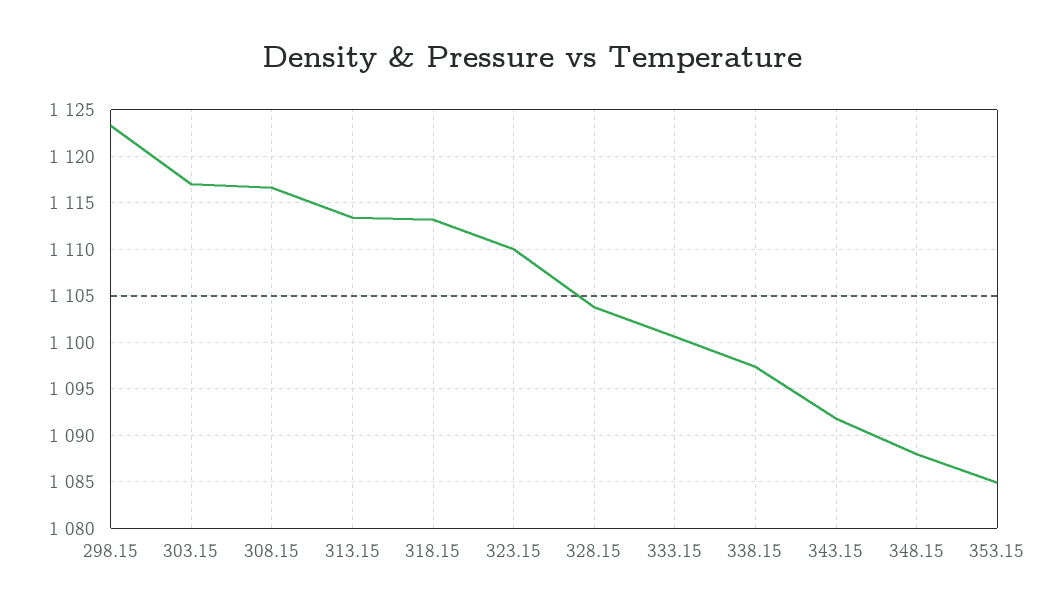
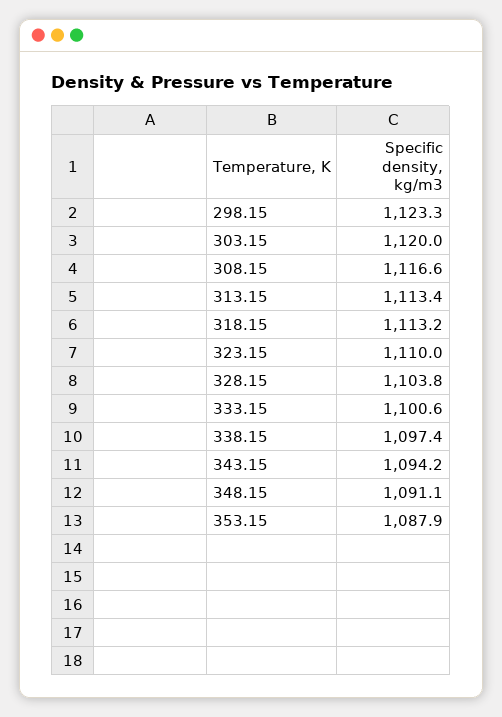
  {
    "298.15": 1123.3,
-   "303.15": 1117,
+   "303.15": 1120,
    "308.15": 1116.6,
    "313.15": 1113.4,
    "318.15": 1113.2,
    "323.15": 1110,
    "328.15": 1103.8,
    "333.15": 1100.6,
    "338.15": 1097.4,
-   "343.15": 1092,
+   "343.15": 1094.2,
-   "348.15": 1088,
+   "348.15": 1091.1,
-   "353.15": 1085
+   "353.15": 1087.9
  }

